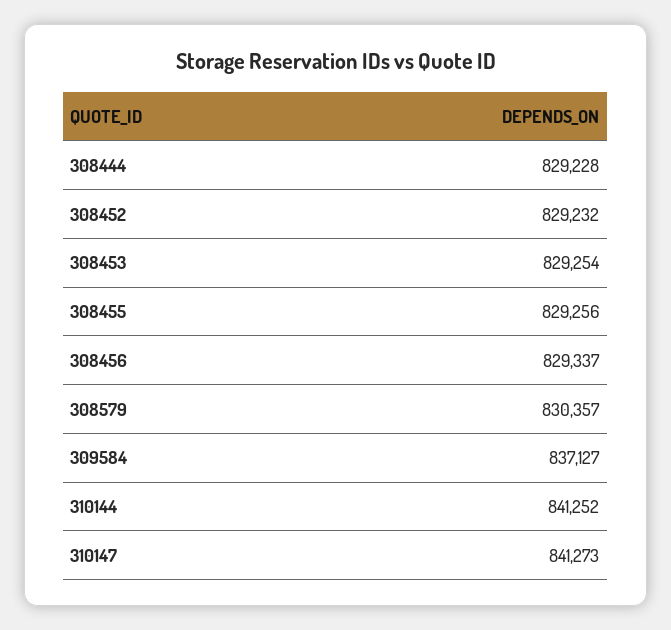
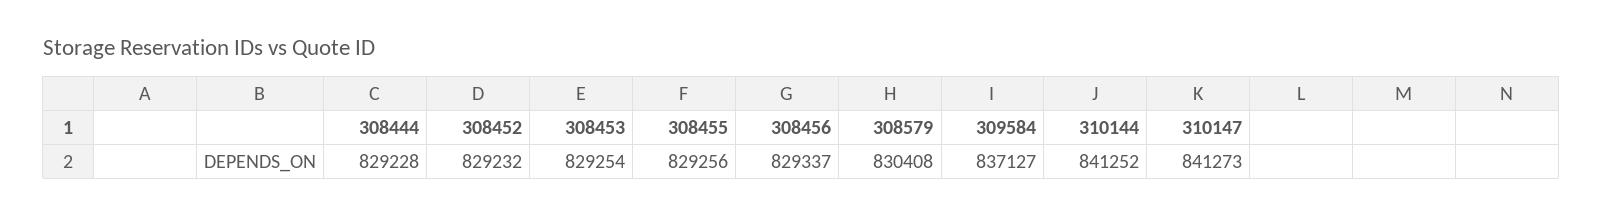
  {
    "308444": 829228,
    "308452": 829232,
    "308453": 829254,
    "308455": 829256,
    "308456": 829337,
-   "308579": 830357,
+   "308579": 830408,
    "309584": 837127,
    "310144": 841252,
    "310147": 841273
  }

